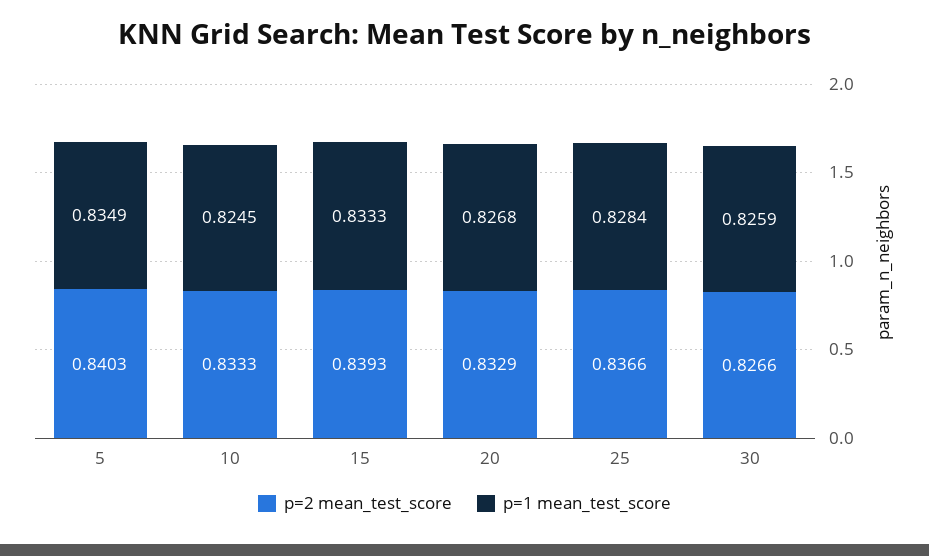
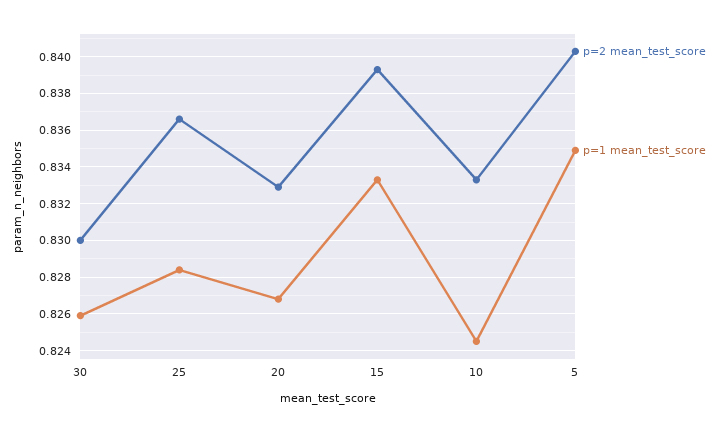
  {
    "p=2 mean_test_score": {
      "5": 0.8403,
      "10": 0.8333,
      "15": 0.8393,
      "20": 0.8329,
      "25": 0.8366,
-     "30": 0.8266
+     "30": 0.83
    },
    "p=1 mean_test_score": {
      "5": 0.8349,
      "10": 0.8245,
      "15": 0.8333,
      "20": 0.8268,
      "25": 0.8284,
      "30": 0.8259
    }
  }

